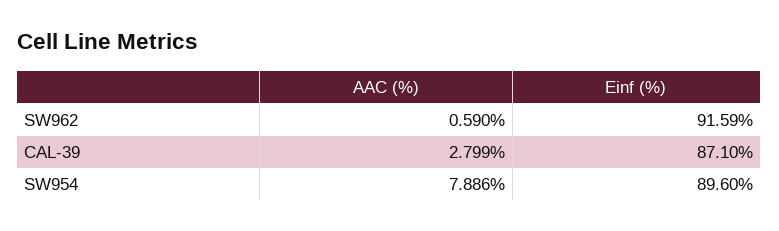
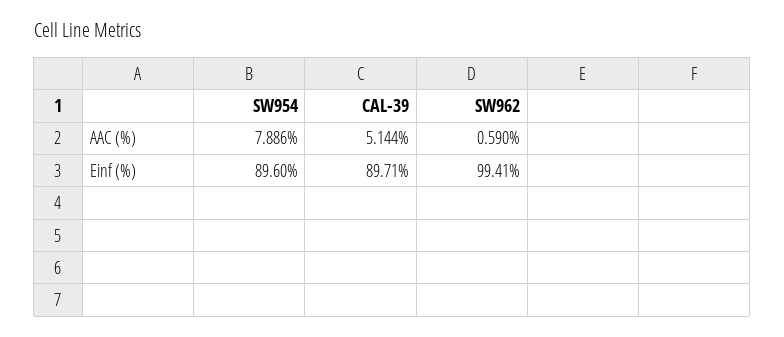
  {
    "AAC (%)": {
      "SW962": 0.59,
-     "CAL-39": 2.799,
+     "CAL-39": 5.144,
      "SW954": 7.886
    },
    "Einf (%)": {
-     "SW962": 91.59,
+     "SW962": 99.41,
-     "CAL-39": 87.1,
+     "CAL-39": 89.71,
      "SW954": 89.6
    }
  }

